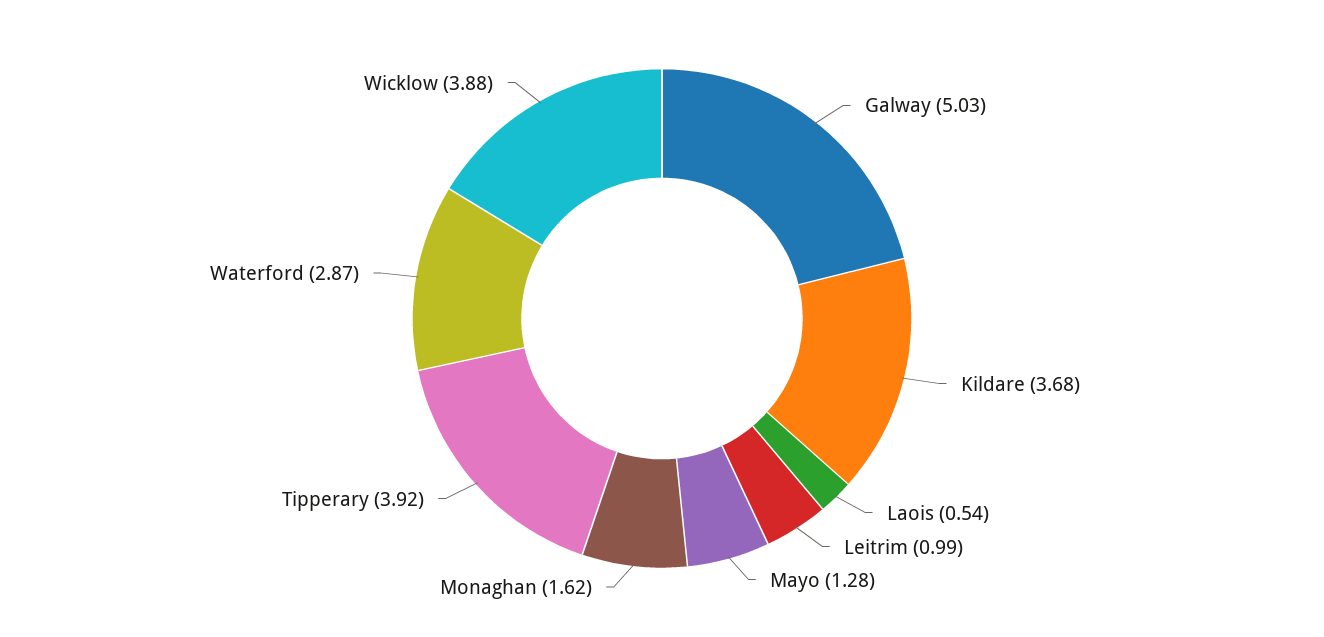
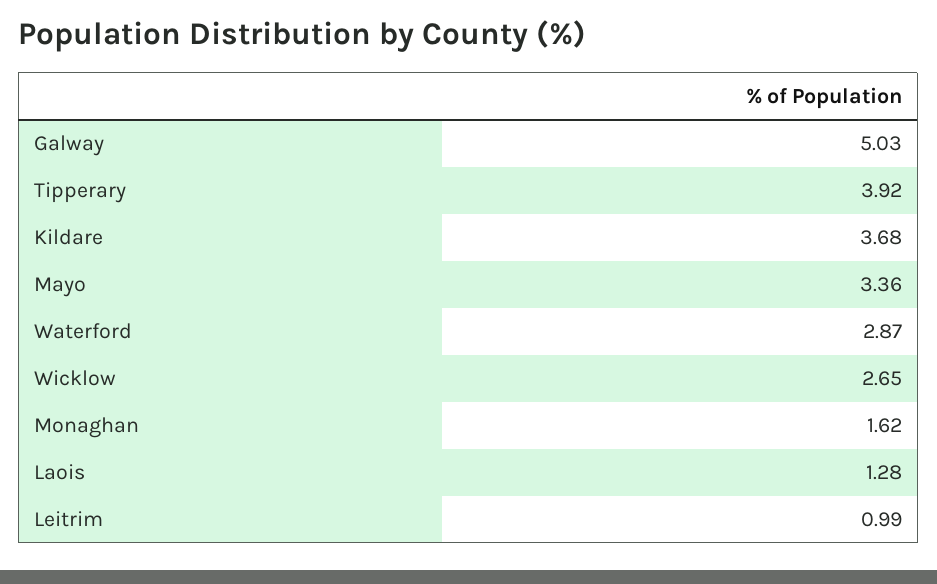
  {
    "Galway": 5.03,
    "Kildare": 3.68,
-   "Laois": 0.54,
+   "Laois": 1.28,
    "Leitrim": 0.99,
-   "Mayo": 1.28,
+   "Mayo": 3.36,
    "Monaghan": 1.62,
    "Tipperary": 3.92,
    "Waterford": 2.87,
-   "Wicklow": 3.88
+   "Wicklow": 2.65
  }

